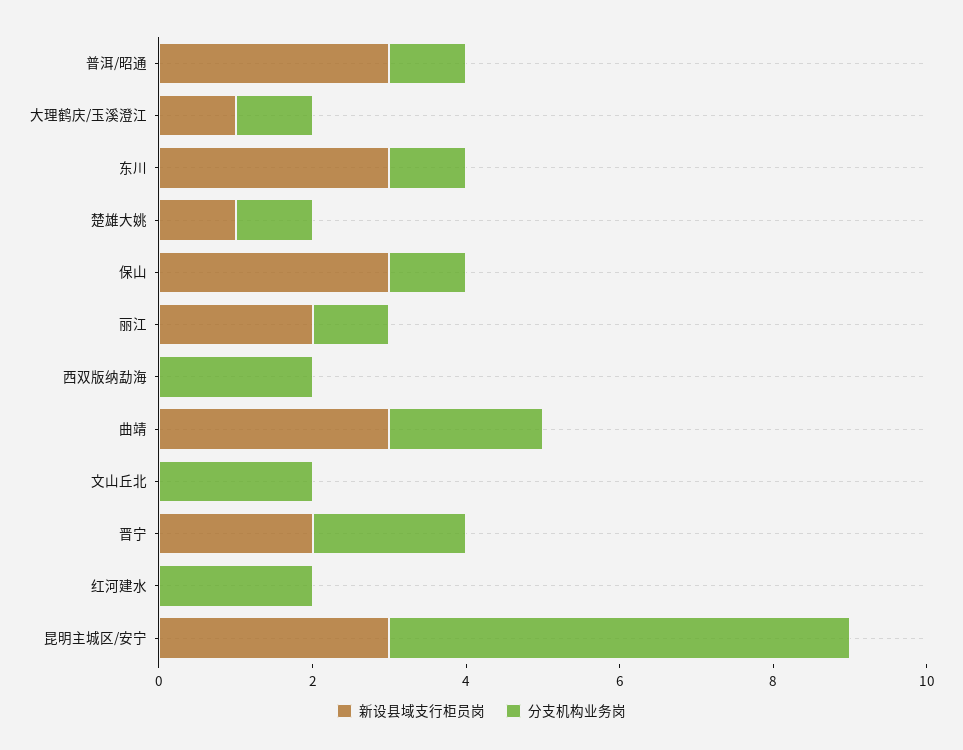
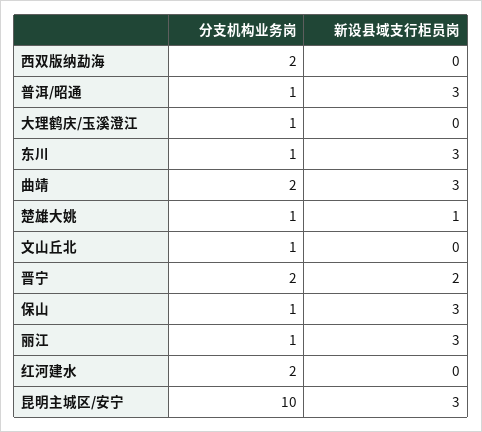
  {
    "新设县域支行柜员岗": {
      "普洱/昭通": 3,
-     "大理鹤庆/玉溪澄江": 1,
+     "大理鹤庆/玉溪澄江": 0,
      "东川": 3,
      "楚雄大姚": 1,
      "保山": 3,
-     "丽江": 2,
+     "丽江": 3,
      "西双版纳勐海": 0,
      "曲靖": 3,
      "文山丘北": 0,
      "晋宁": 2,
      "红河建水": 0,
      "昆明主城区/安宁": 3
    },
    "分支机构业务岗": {
      "普洱/昭通": 1,
      "大理鹤庆/玉溪澄江": 1,
      "东川": 1,
      "楚雄大姚": 1,
      "保山": 1,
      "丽江": 1,
      "西双版纳勐海": 2,
      "曲靖": 2,
-     "文山丘北": 2,
+     "文山丘北": 1,
      "晋宁": 2,
      "红河建水": 2,
-     "昆明主城区/安宁": 6
+     "昆明主城区/安宁": 10
    }
  }

